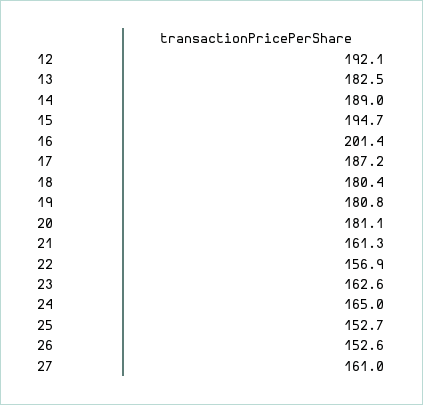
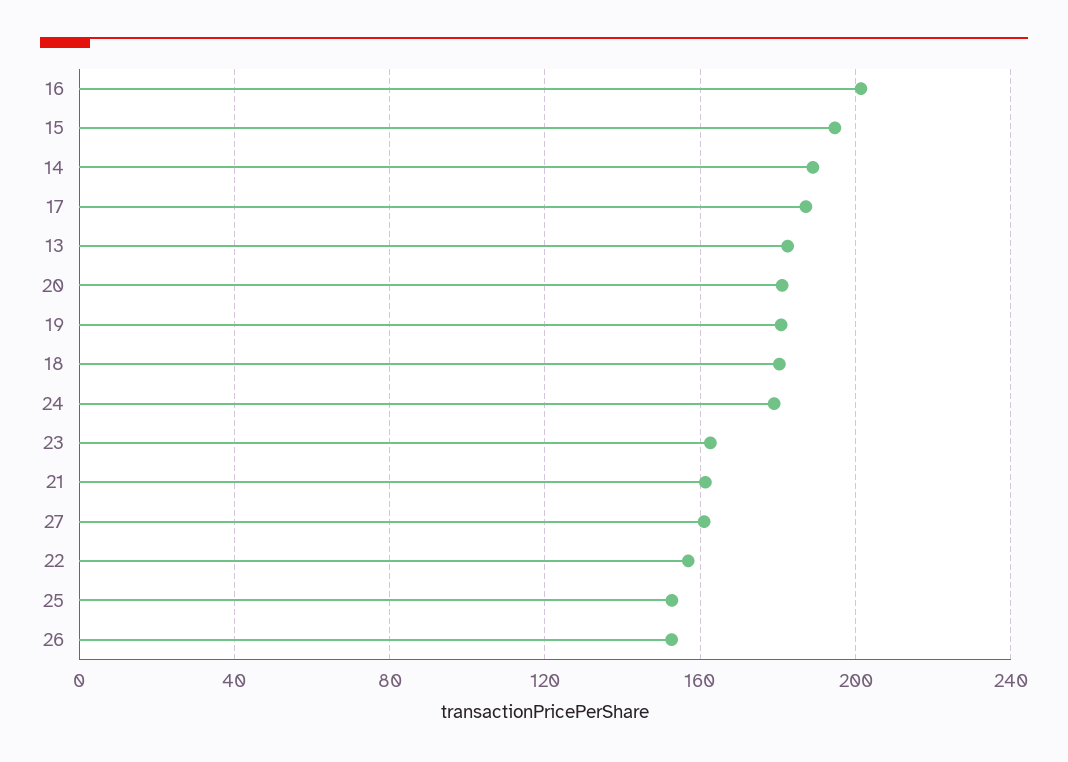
  {
-   "12": 192.1,
    "13": 182.5,
    "14": 189,
    "15": 194.7,
    "16": 201.4,
    "17": 187.2,
    "18": 180.4,
    "19": 180.8,
    "20": 181.1,
    "21": 161.3,
    "22": 156.9,
    "23": 162.6,
-   "24": 165,
+   "24": 180,
    "25": 152.7,
    "26": 152.6,
    "27": 161
  }

